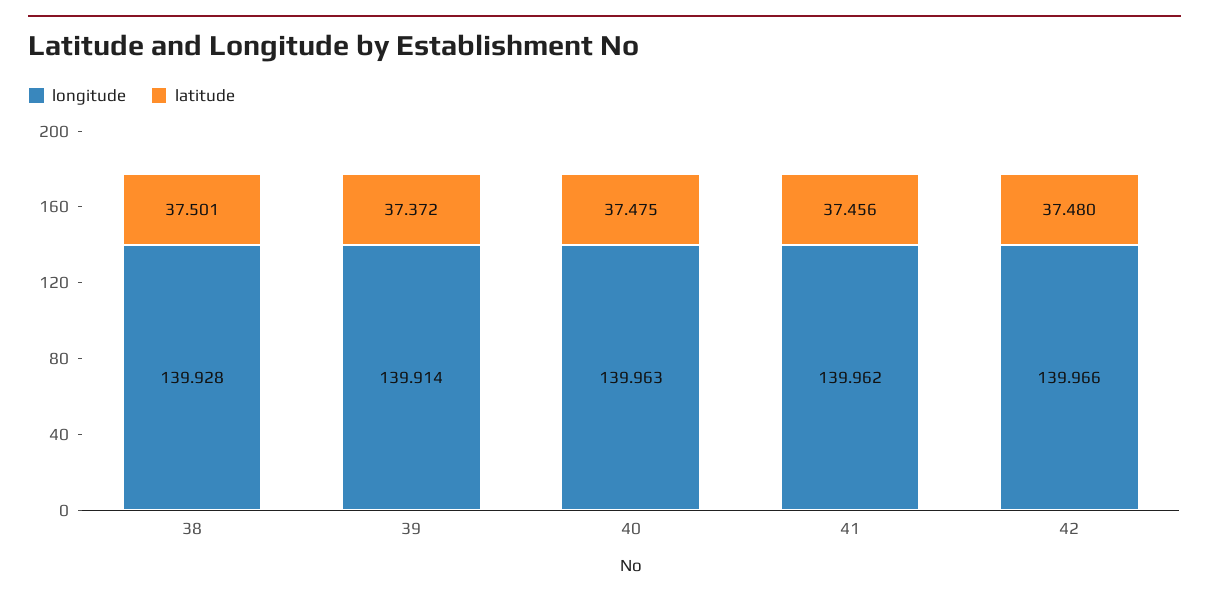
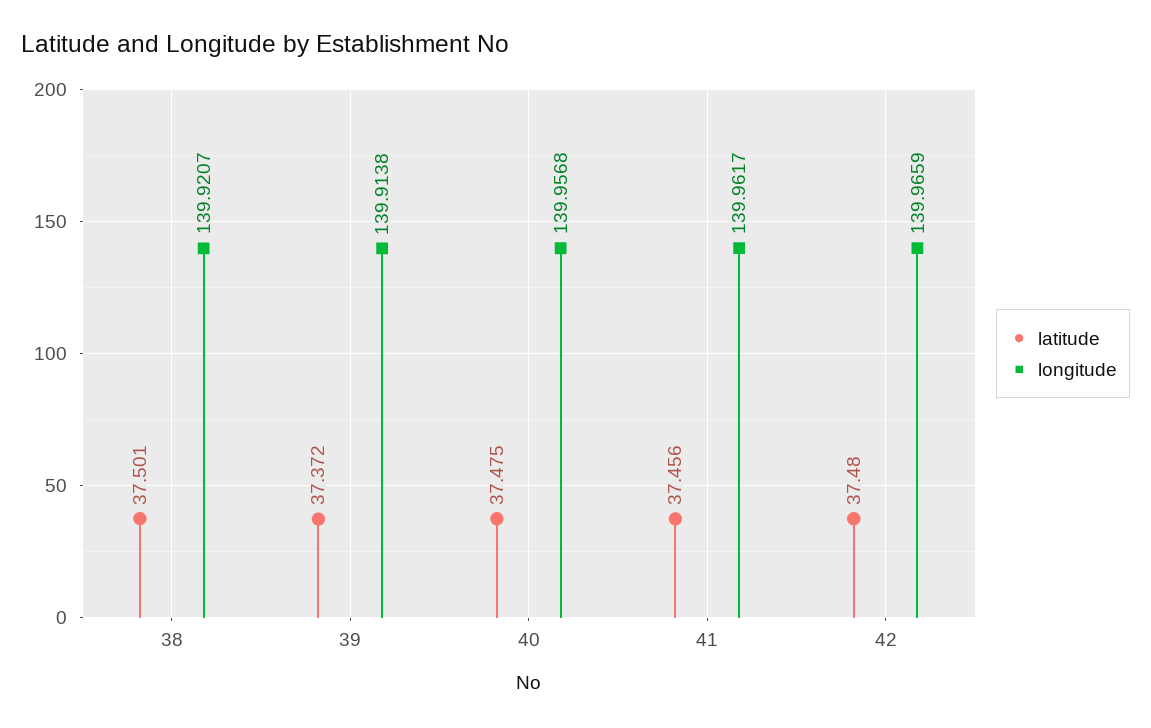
  {
    "longitude": {
-     "38": 139.928,
+     "38": 139.9207,
      "39": 139.9138,
-     "40": 139.963,
+     "40": 139.9568,
      "41": 139.9617,
      "42": 139.9659
    },
    "latitude": {
      "38": 37.501,
      "39": 37.372,
      "40": 37.475,
      "41": 37.456,
      "42": 37.48
    }
  }

